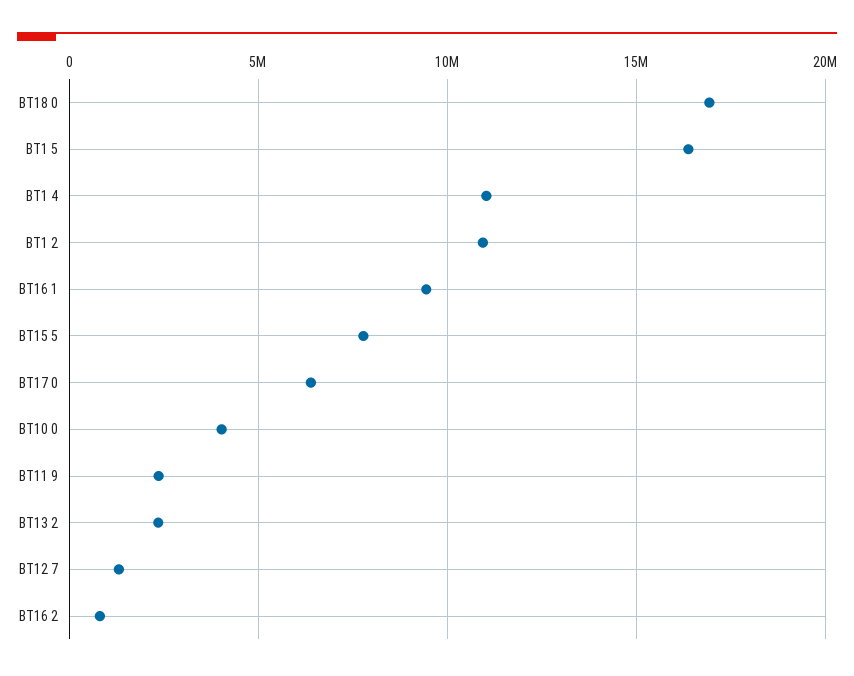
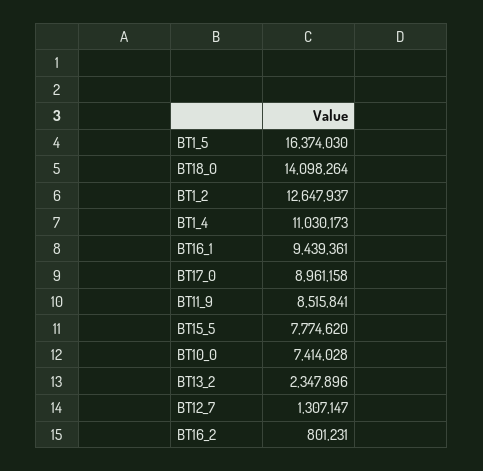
  {
-   "BT18 0": 17000000,
+   "BT18 0": 14098264,
    "BT1 5": 16374030,
    "BT1 4": 11030173,
-   "BT1 2": 11000000,
+   "BT1 2": 12647937,
    "BT16 1": 9439361,
    "BT15 5": 7774620,
-   "BT17 0": 6500000,
+   "BT17 0": 8961158,
-   "BT10 0": 4000000,
+   "BT10 0": 7414028,
-   "BT11 9": 2500000,
+   "BT11 9": 8515841,
    "BT13 2": 2347896,
    "BT12 7": 1307147,
    "BT16 2": 801231
  }

